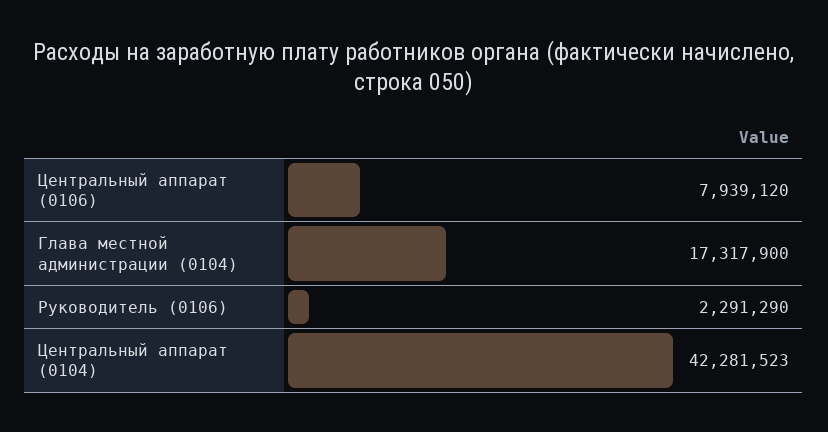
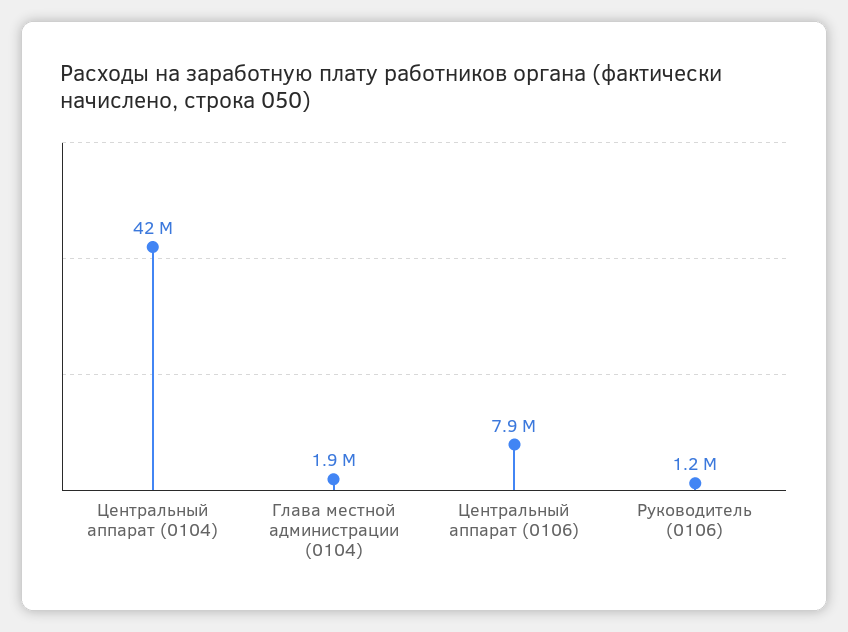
  {
    "Центральный аппарат (0106)": 7939120,
-   "Глава местной администрации (0104)": 17317900,
+   "Глава местной администрации (0104)": 1900000,
-   "Руководитель (0106)": 2291290,
+   "Руководитель (0106)": 1200000,
    "Центральный аппарат (0104)": 42281523
  }

